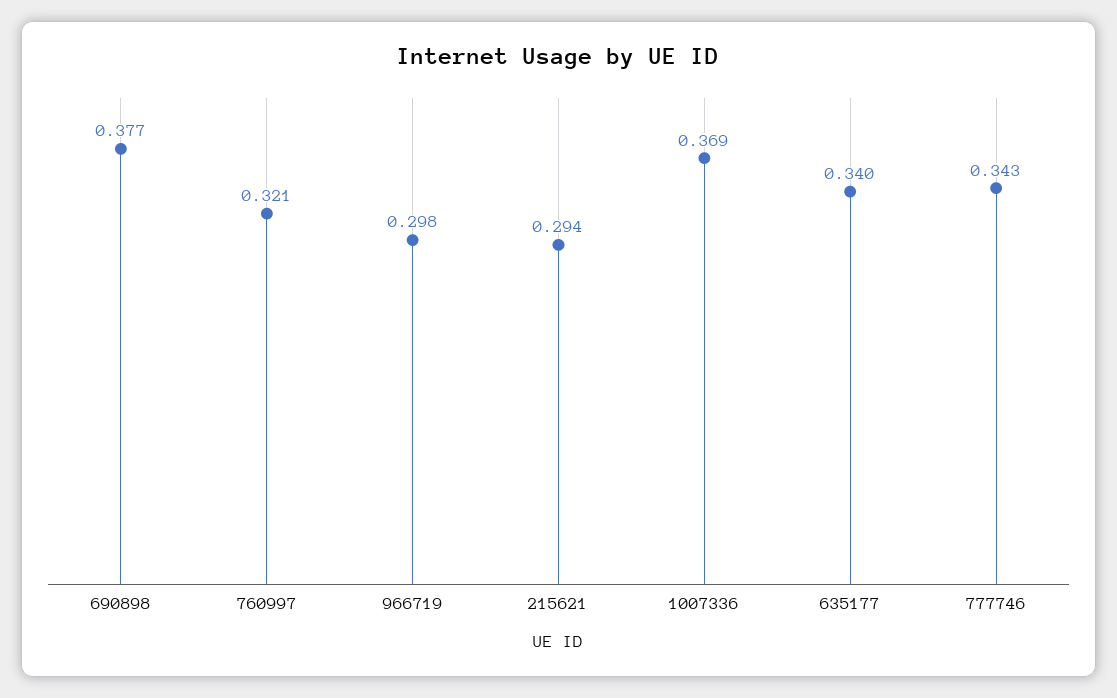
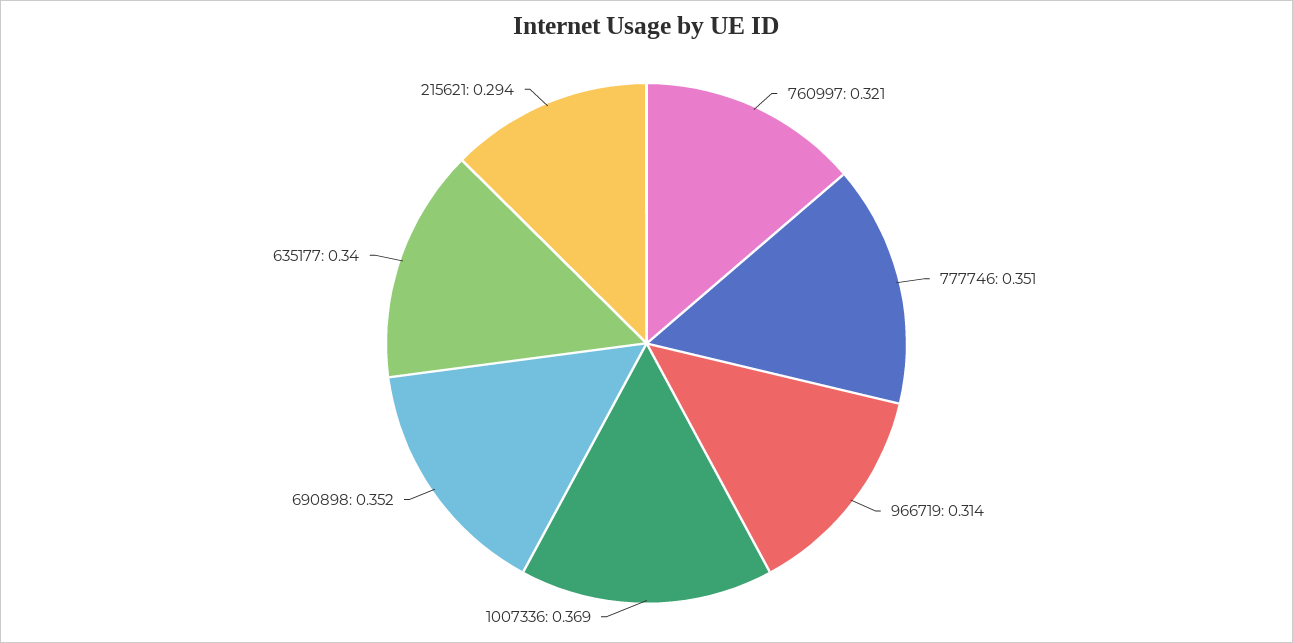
  {
-   "690898": 0.377,
+   "690898": 0.352,
    "760997": 0.321,
-   "966719": 0.298,
+   "966719": 0.314,
    "215621": 0.294,
    "1007336": 0.369,
    "635177": 0.34,
-   "777746": 0.343
+   "777746": 0.351
  }

